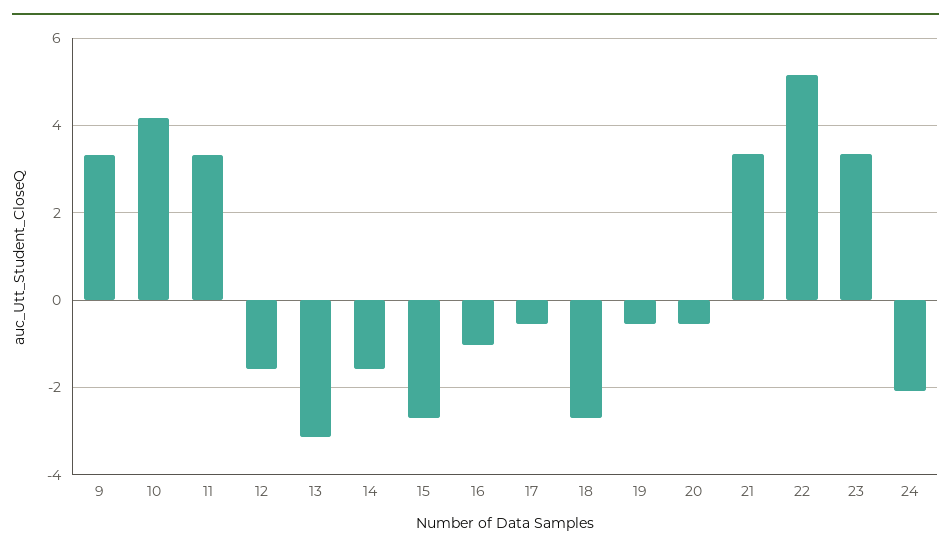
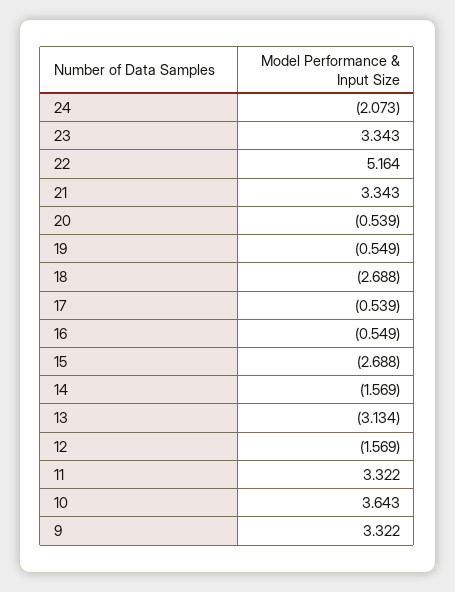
  {
    "9": 3.322,
-   "10": 4.2,
+   "10": 3.643,
    "11": 3.322,
    "12": -1.569,
    "13": -3.134,
    "14": -1.569,
    "15": -2.688,
-   "16": -1,
+   "16": -0.549,
    "17": -0.539,
    "18": -2.688,
    "19": -0.549,
    "20": -0.539,
    "21": 3.343,
    "22": 5.164,
    "23": 3.343,
    "24": -2.073
  }

